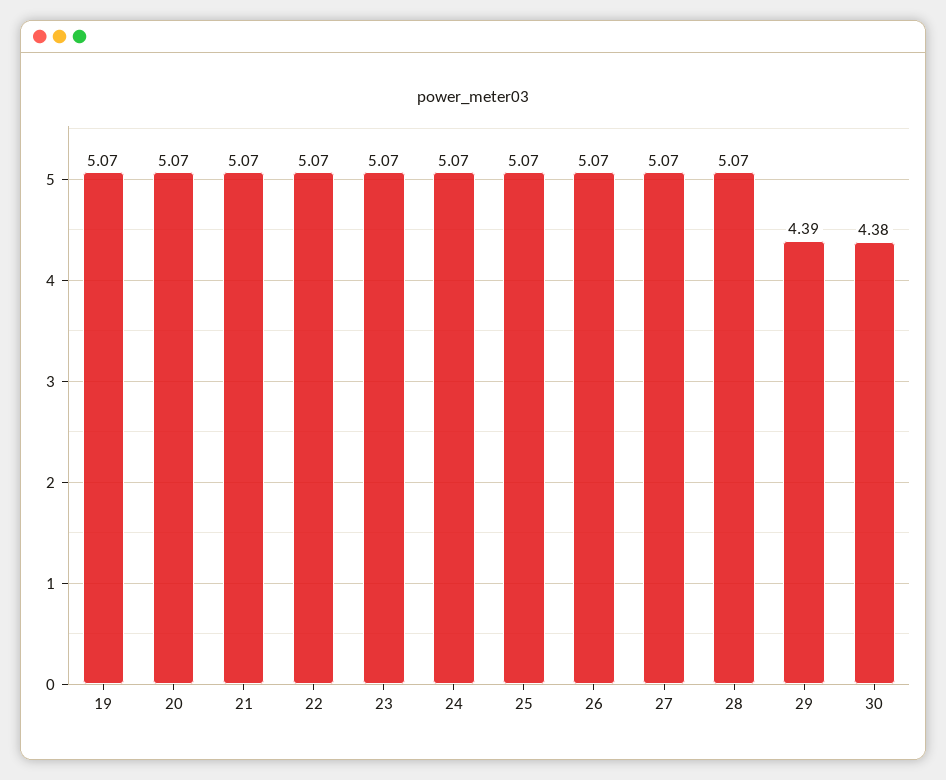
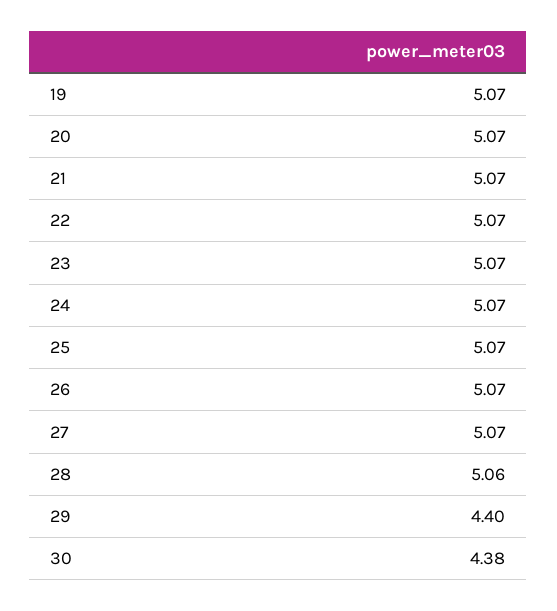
  {
    "19": 5.07,
    "20": 5.07,
    "21": 5.07,
    "22": 5.07,
    "23": 5.07,
    "24": 5.07,
    "25": 5.07,
    "26": 5.07,
    "27": 5.07,
-   "28": 5.07,
+   "28": 5.06,
-   "29": 4.39,
+   "29": 4.4,
    "30": 4.38
  }

